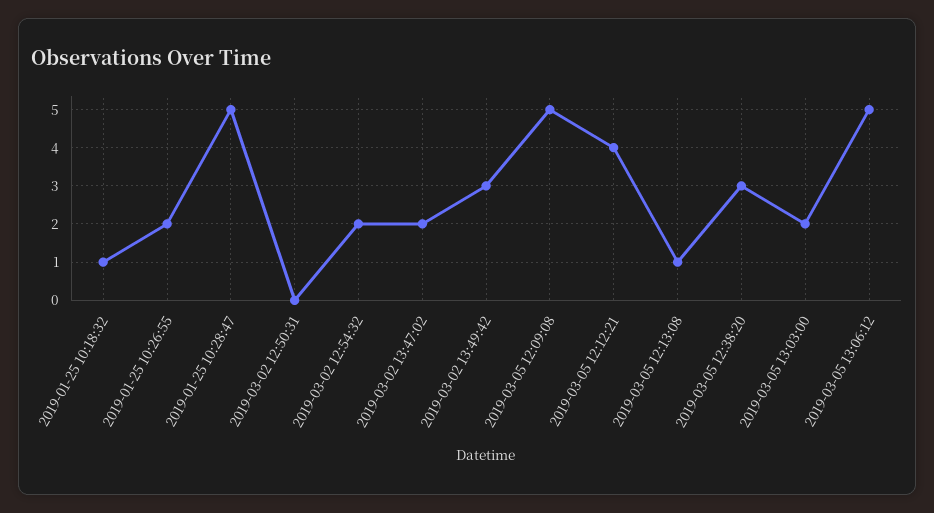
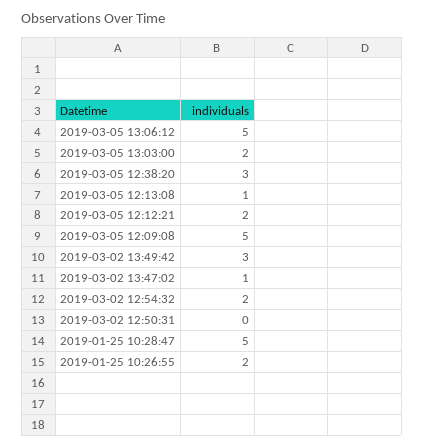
  {
-   "2019-01-25 10:18:32": 1,
    "2019-01-25 10:26:55": 2,
    "2019-01-25 10:28:47": 5,
    "2019-03-02 12:50:31": 0,
    "2019-03-02 12:54:32": 2,
-   "2019-03-02 13:47:02": 2,
+   "2019-03-02 13:47:02": 1,
    "2019-03-02 13:49:42": 3,
    "2019-03-05 12:09:08": 5,
-   "2019-03-05 12:12:21": 4,
+   "2019-03-05 12:12:21": 2,
    "2019-03-05 12:13:08": 1,
    "2019-03-05 12:38:20": 3,
    "2019-03-05 13:03:00": 2,
    "2019-03-05 13:06:12": 5
  }

